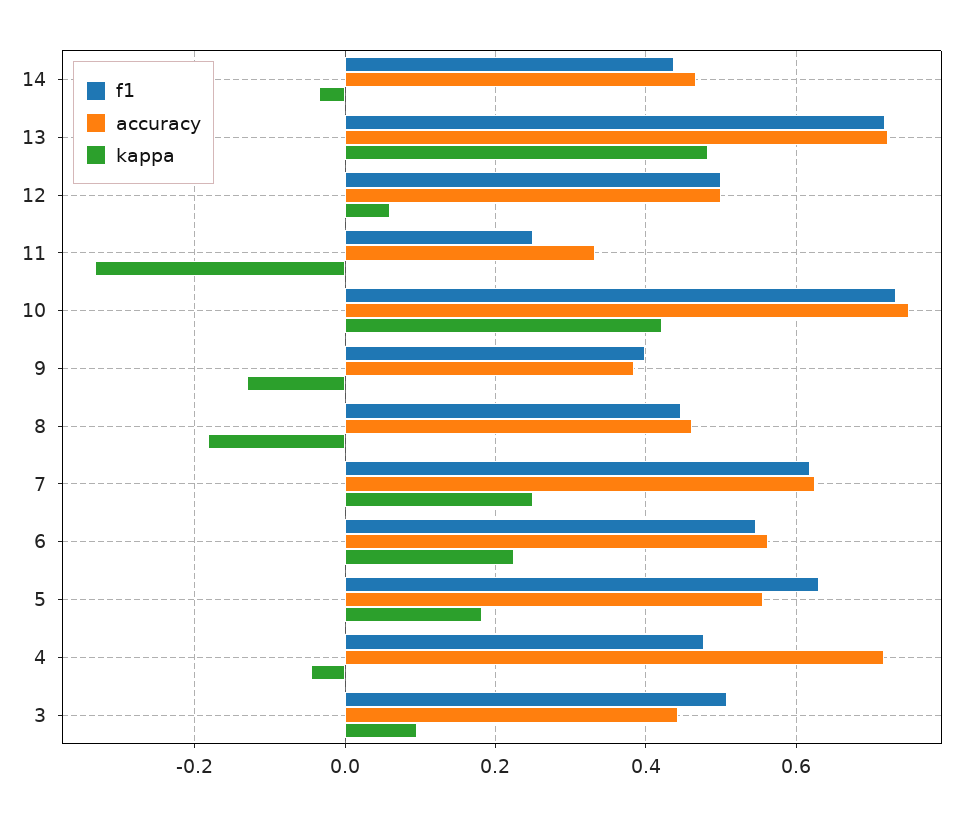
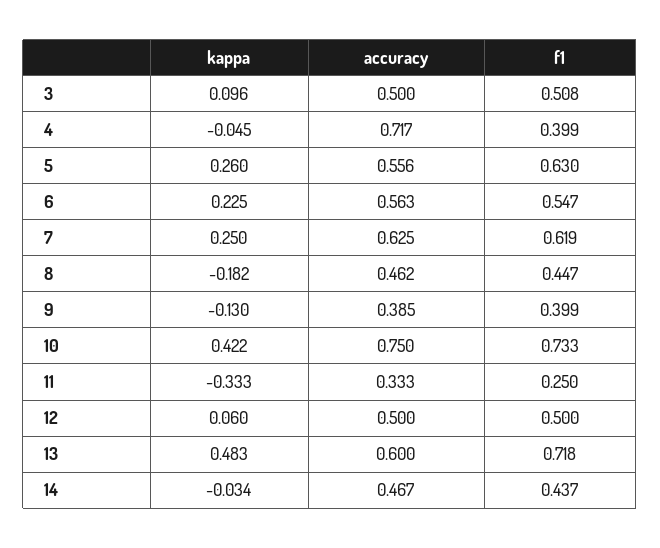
  {
    "f1": {
      "14": 0.437,
      "13": 0.718,
      "12": 0.5,
      "11": 0.25,
      "10": 0.733,
      "9": 0.399,
      "8": 0.447,
      "7": 0.619,
      "6": 0.547,
      "5": 0.63,
-     "4": 0.48,
+     "4": 0.399,
      "3": 0.508
    },
    "accuracy": {
      "14": 0.467,
-     "13": 0.72,
+     "13": 0.6,
      "12": 0.5,
      "11": 0.333,
      "10": 0.75,
      "9": 0.385,
      "8": 0.462,
      "7": 0.625,
      "6": 0.563,
      "5": 0.556,
      "4": 0.717,
-     "3": 0.44
+     "3": 0.5
    },
    "kappa": {
      "14": -0.034,
      "13": 0.483,
      "12": 0.06,
      "11": -0.333,
      "10": 0.422,
      "9": -0.13,
      "8": -0.182,
      "7": 0.25,
      "6": 0.225,
-     "5": 0.18,
+     "5": 0.26,
      "4": -0.045,
      "3": 0.096
    }
  }

